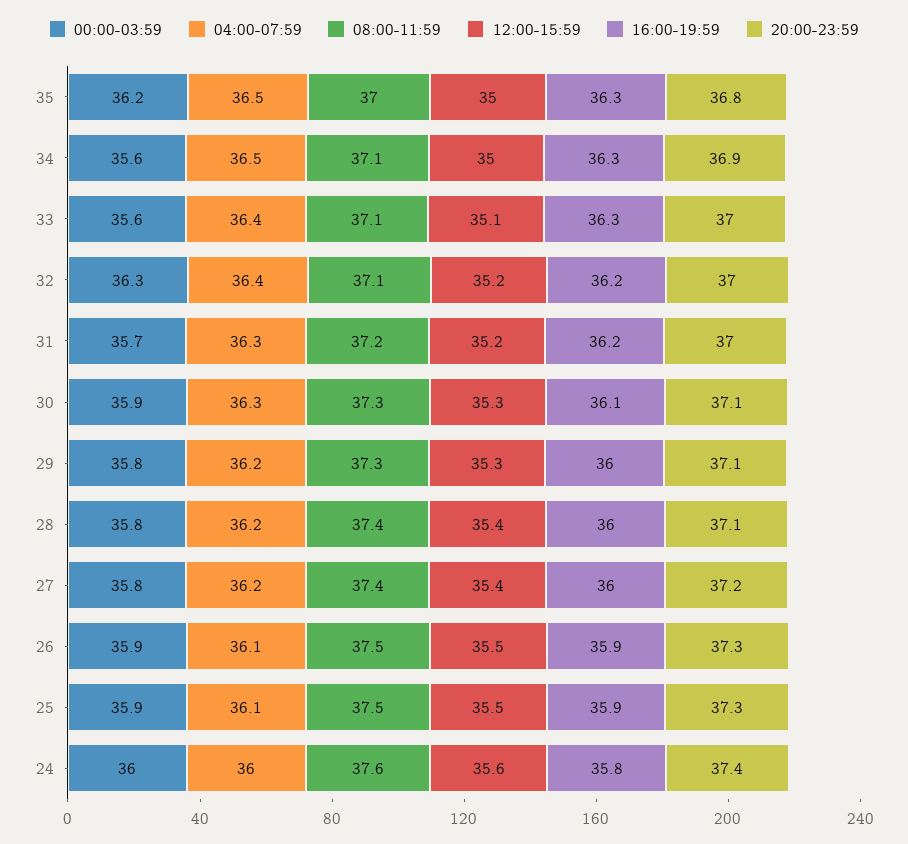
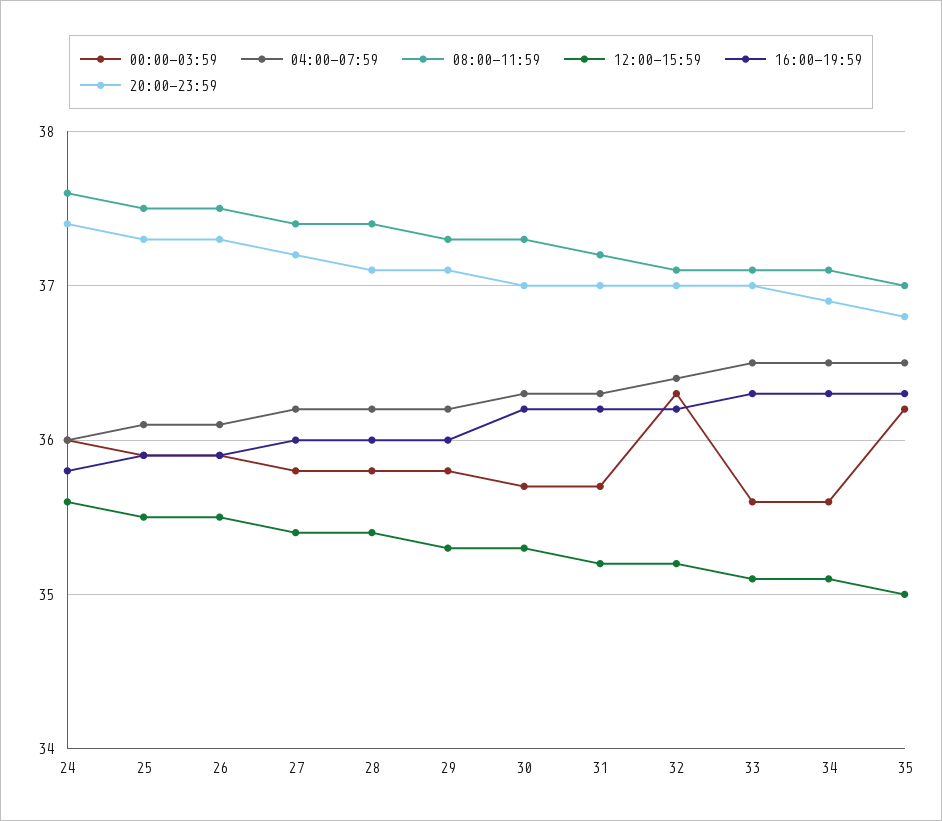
  {
    "00:00-03:59": {
      "35": 36.2,
      "34": 35.6,
      "33": 35.6,
      "32": 36.3,
      "31": 35.7,
-     "30": 35.9,
+     "30": 35.7,
      "29": 35.8,
      "28": 35.8,
      "27": 35.8,
      "26": 35.9,
      "25": 35.9,
      "24": 36
    },
    "04:00-07:59": {
      "35": 36.5,
      "34": 36.5,
-     "33": 36.4,
+     "33": 36.5,
      "32": 36.4,
      "31": 36.3,
      "30": 36.3,
      "29": 36.2,
      "28": 36.2,
      "27": 36.2,
      "26": 36.1,
      "25": 36.1,
      "24": 36
    },
    "08:00-11:59": {
      "35": 37,
      "34": 37.1,
      "33": 37.1,
      "32": 37.1,
      "31": 37.2,
      "30": 37.3,
      "29": 37.3,
      "28": 37.4,
      "27": 37.4,
      "26": 37.5,
      "25": 37.5,
      "24": 37.6
    },
    "12:00-15:59": {
      "35": 35,
-     "34": 35,
+     "34": 35.1,
      "33": 35.1,
      "32": 35.2,
      "31": 35.2,
      "30": 35.3,
      "29": 35.3,
      "28": 35.4,
      "27": 35.4,
      "26": 35.5,
      "25": 35.5,
      "24": 35.6
    },
    "16:00-19:59": {
      "35": 36.3,
      "34": 36.3,
      "33": 36.3,
      "32": 36.2,
      "31": 36.2,
-     "30": 36.1,
+     "30": 36.2,
      "29": 36,
      "28": 36,
      "27": 36,
      "26": 35.9,
      "25": 35.9,
      "24": 35.8
    },
    "20:00-23:59": {
      "35": 36.8,
      "34": 36.9,
      "33": 37,
      "32": 37,
      "31": 37,
-     "30": 37.1,
+     "30": 37,
      "29": 37.1,
      "28": 37.1,
      "27": 37.2,
      "26": 37.3,
      "25": 37.3,
      "24": 37.4
    }
  }

